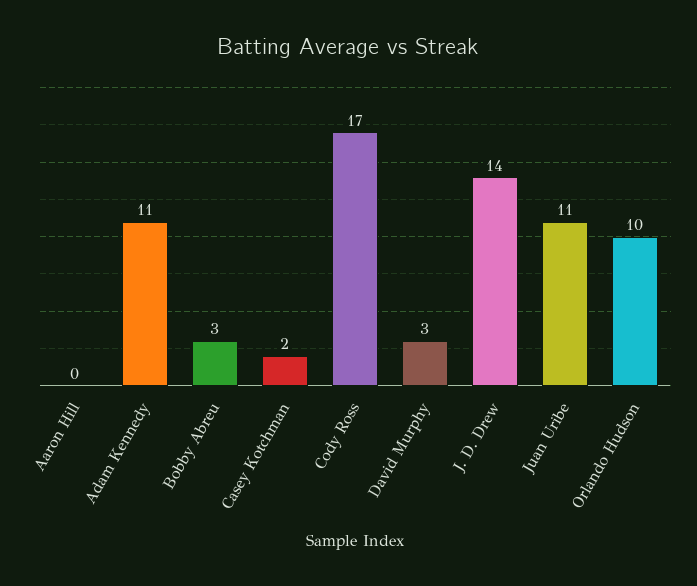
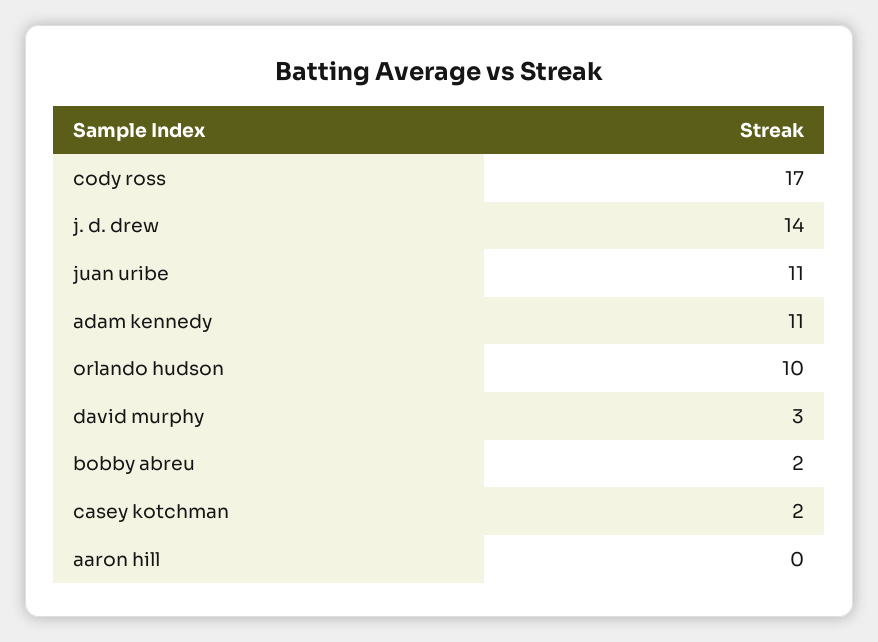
  {
    "Aaron Hill": 0,
    "Adam Kennedy": 11,
-   "Bobby Abreu": 3,
+   "Bobby Abreu": 2,
    "Casey Kotchman": 2,
    "Cody Ross": 17,
    "David Murphy": 3,
    "J. D. Drew": 14,
    "Juan Uribe": 11,
    "Orlando Hudson": 10
  }

